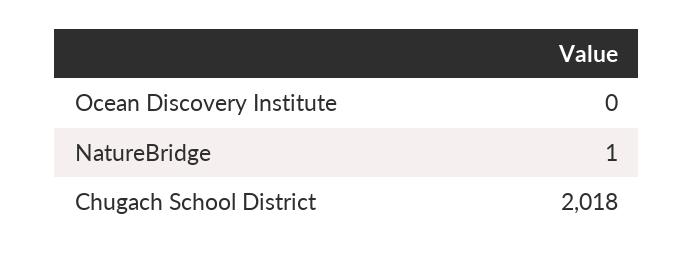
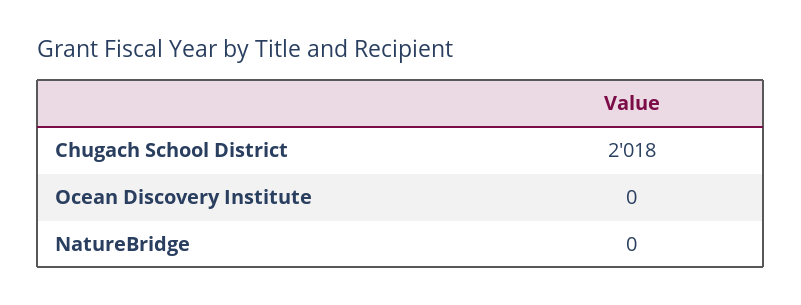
  {
    "Ocean Discovery Institute": 0,
-   "NatureBridge": 1,
+   "NatureBridge": 0,
    "Chugach School District": 2018
  }

